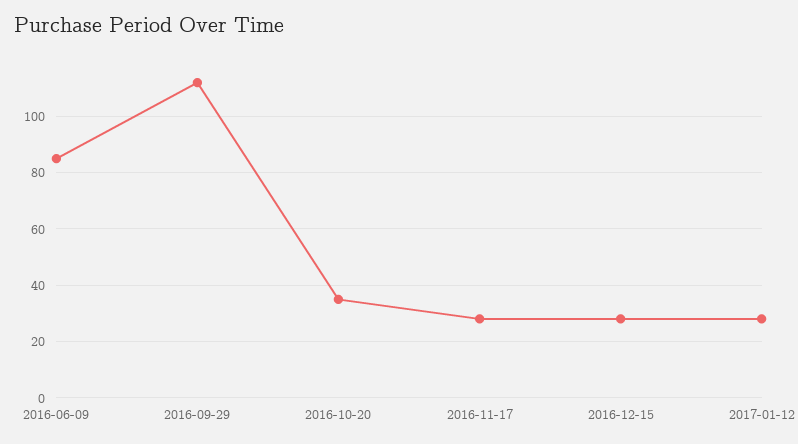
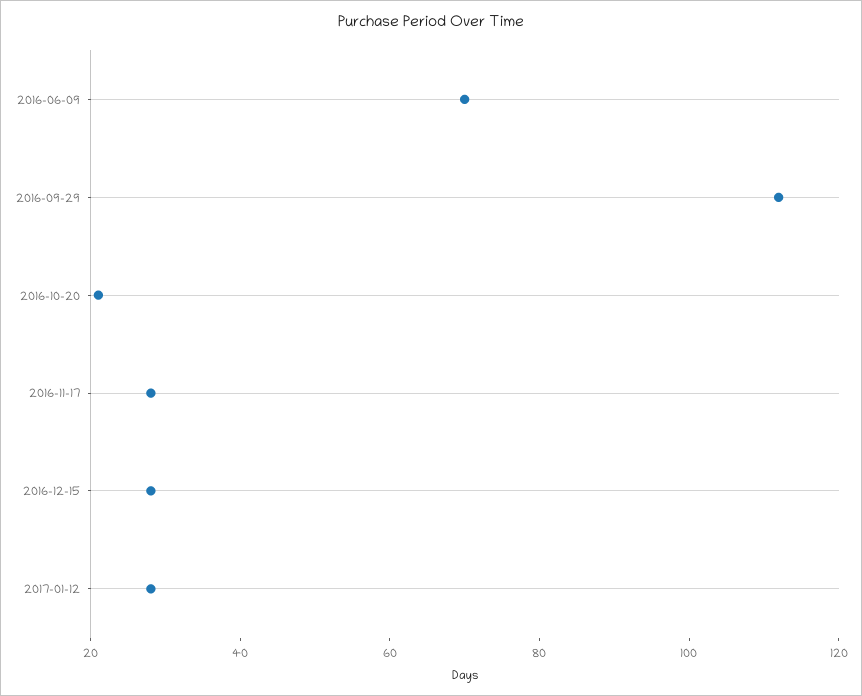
  {
-   "2016-06-09": 85,
+   "2016-06-09": 70,
    "2016-09-29": 110,
-   "2016-10-20": 35,
+   "2016-10-20": 20,
    "2016-11-17": 30,
    "2016-12-15": 30,
    "2017-01-12": 30
  }

